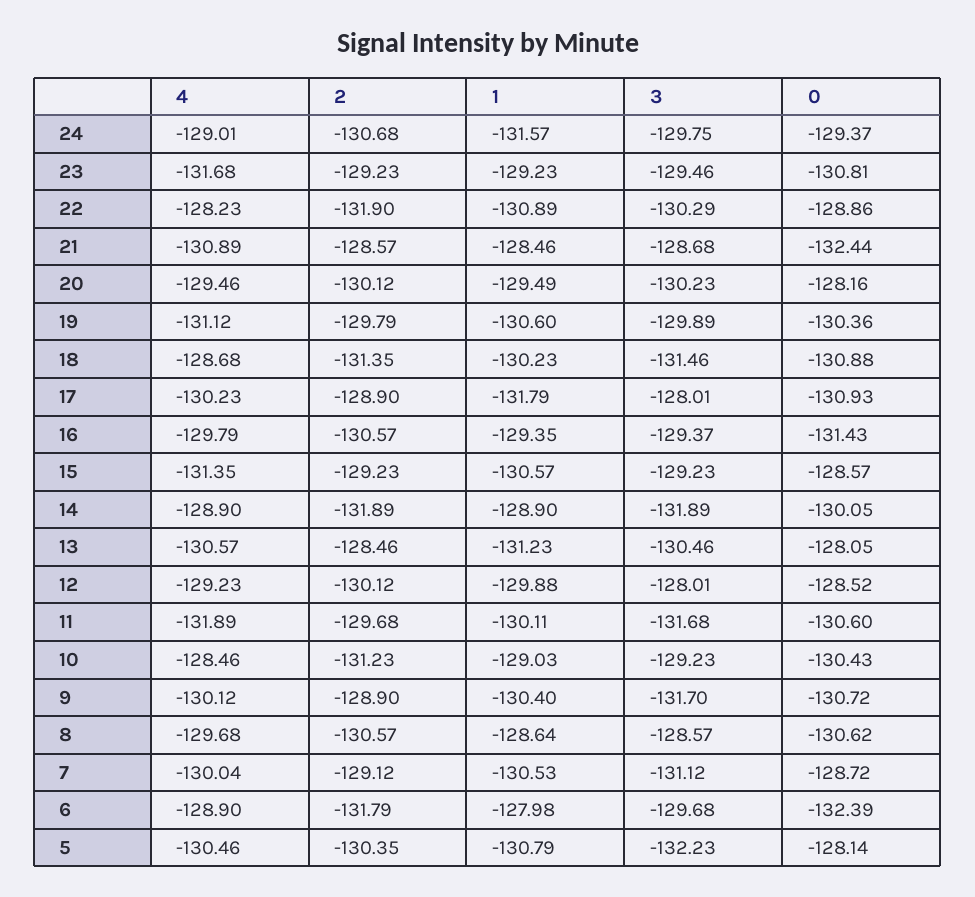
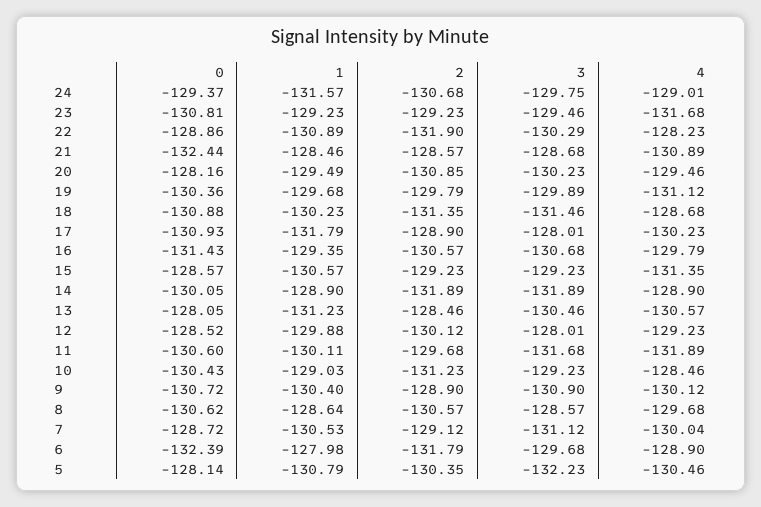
  {
    "4": {
      "24": -129.01,
      "23": -131.68,
      "22": -128.23,
      "21": -130.89,
      "20": -129.46,
      "19": -131.12,
      "18": -128.68,
      "17": -130.23,
      "16": -129.79,
      "15": -131.35,
      "14": -128.9,
      "13": -130.57,
      "12": -129.23,
      "11": -131.89,
      "10": -128.46,
      "9": -130.12,
      "8": -129.68,
      "7": -130.04,
      "6": -128.9,
      "5": -130.46
    },
    "2": {
      "24": -130.68,
      "23": -129.23,
      "22": -131.9,
      "21": -128.57,
-     "20": -130.12,
+     "20": -130.85,
      "19": -129.79,
      "18": -131.35,
      "17": -128.9,
      "16": -130.57,
      "15": -129.23,
      "14": -131.89,
      "13": -128.46,
      "12": -130.12,
      "11": -129.68,
      "10": -131.23,
      "9": -128.9,
      "8": -130.57,
      "7": -129.12,
      "6": -131.79,
      "5": -130.35
    },
    "1": {
      "24": -131.57,
      "23": -129.23,
      "22": -130.89,
      "21": -128.46,
      "20": -129.49,
-     "19": -130.6,
+     "19": -129.68,
      "18": -130.23,
      "17": -131.79,
      "16": -129.35,
      "15": -130.57,
      "14": -128.9,
      "13": -131.23,
      "12": -129.88,
      "11": -130.11,
      "10": -129.03,
      "9": -130.4,
      "8": -128.64,
      "7": -130.53,
      "6": -127.98,
      "5": -130.79
    },
    "3": {
      "24": -129.75,
      "23": -129.46,
      "22": -130.29,
      "21": -128.68,
      "20": -130.23,
      "19": -129.89,
      "18": -131.46,
      "17": -128.01,
-     "16": -129.37,
+     "16": -130.68,
      "15": -129.23,
      "14": -131.89,
      "13": -130.46,
      "12": -128.01,
      "11": -131.68,
      "10": -129.23,
-     "9": -131.7,
+     "9": -130.9,
      "8": -128.57,
      "7": -131.12,
      "6": -129.68,
      "5": -132.23
    },
    "0": {
      "24": -129.37,
      "23": -130.81,
      "22": -128.86,
      "21": -132.44,
      "20": -128.16,
      "19": -130.36,
      "18": -130.88,
      "17": -130.93,
      "16": -131.43,
      "15": -128.57,
      "14": -130.05,
      "13": -128.05,
      "12": -128.52,
      "11": -130.6,
      "10": -130.43,
      "9": -130.72,
      "8": -130.62,
      "7": -128.72,
      "6": -132.39,
      "5": -128.14
    }
  }

